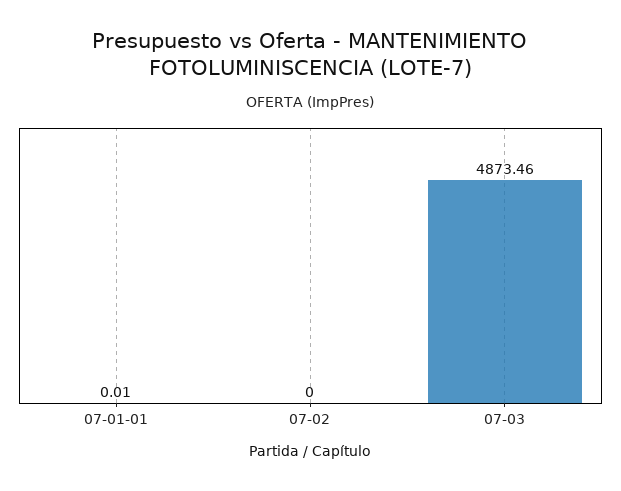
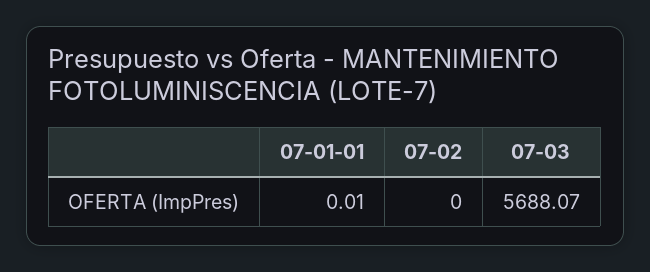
  {
    "07-01-01": 0.01,
    "07-02": 0,
-   "07-03": 4873.46
+   "07-03": 5688.07
  }

